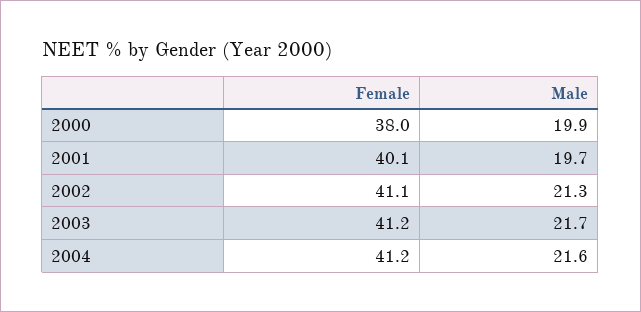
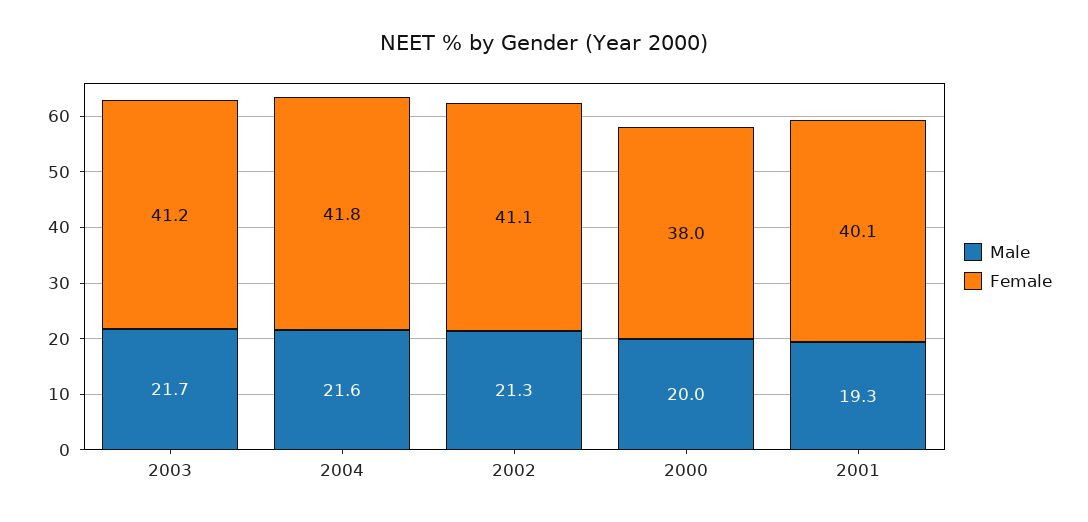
  {
    "Female": {
      "2000": 38,
      "2001": 40.1,
      "2002": 41.1,
      "2003": 41.2,
-     "2004": 41.2
+     "2004": 41.8
    },
    "Male": {
-     "2000": 19.9,
+     "2000": 20,
-     "2001": 19.7,
+     "2001": 19.3,
      "2002": 21.3,
      "2003": 21.7,
      "2004": 21.6
    }
  }

